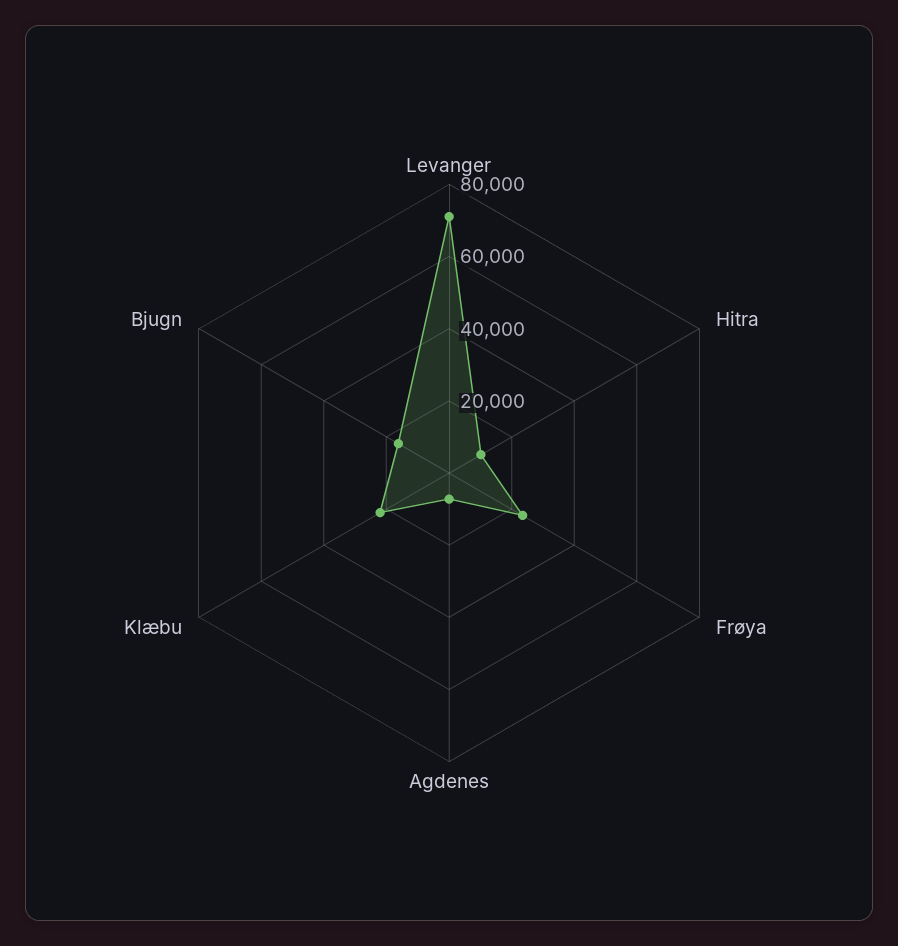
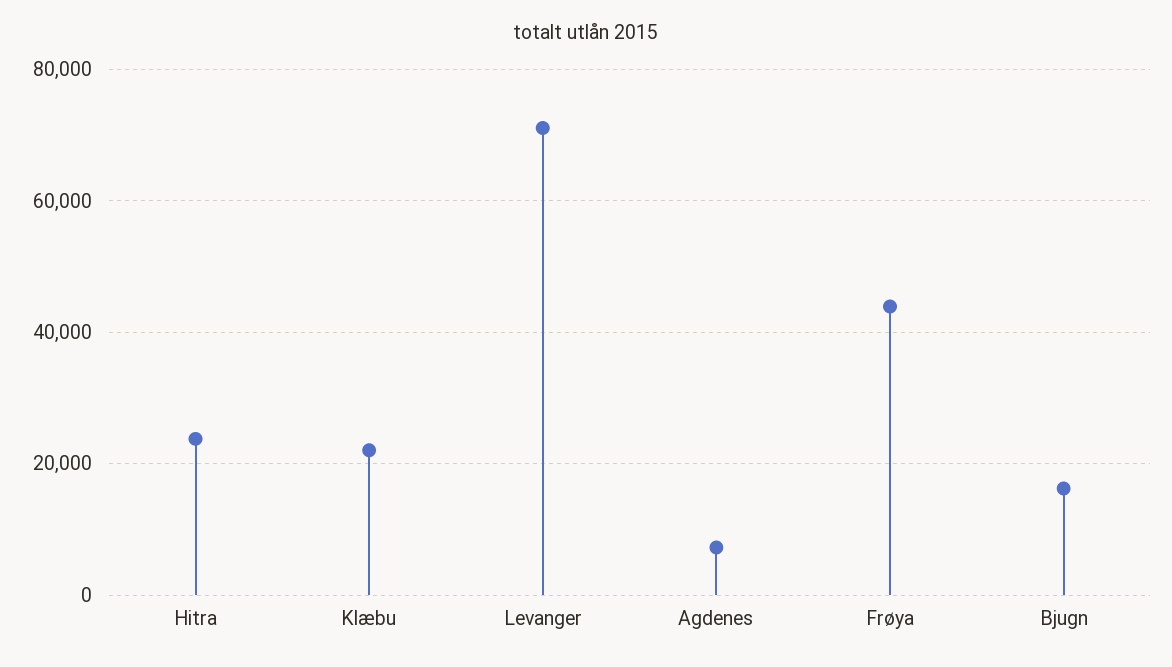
  {
    "Levanger": 72000,
-   "Hitra": 10000,
+   "Hitra": 24000,
-   "Frøya": 25000,
+   "Frøya": 44000,
    "Agdenes": 8000,
    "Klæbu": 22000,
    "Bjugn": 16000
  }

